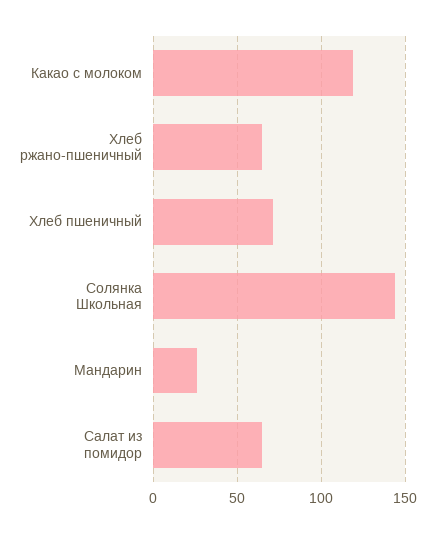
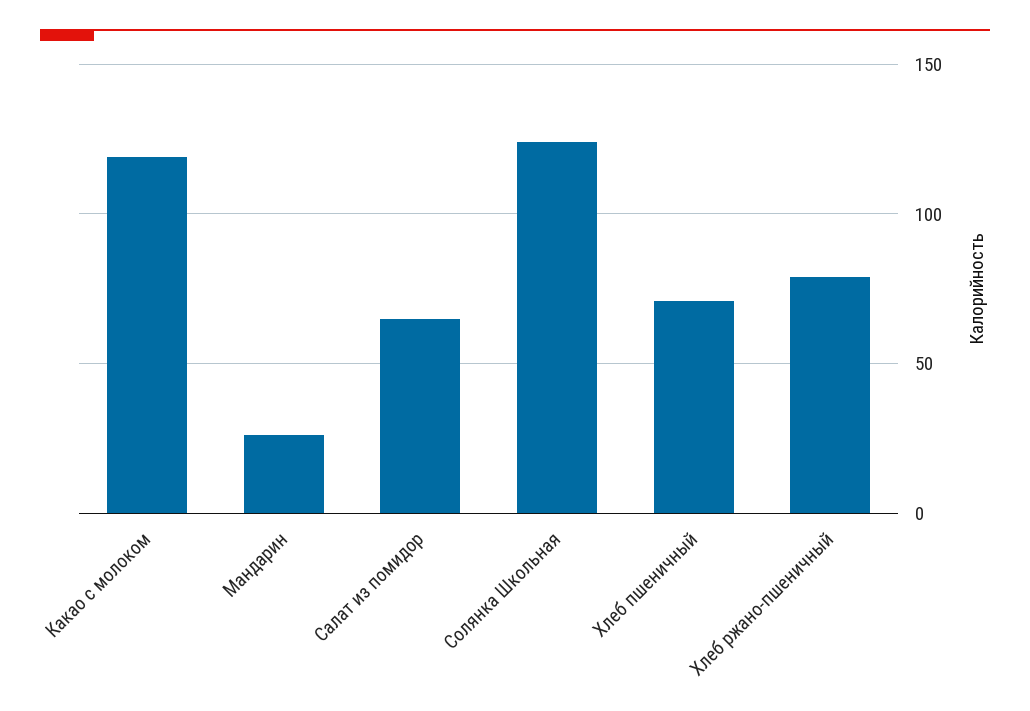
  {
    "Какао с молоком": 120,
-   "Хлеб ржано-пшеничный": 65,
+   "Хлеб ржано-пшеничный": 80,
    "Хлеб пшеничный": 70,
-   "Солянка Школьная": 145,
+   "Солянка Школьная": 125,
    "Мандарин": 25,
    "Салат из помидор": 65
  }

